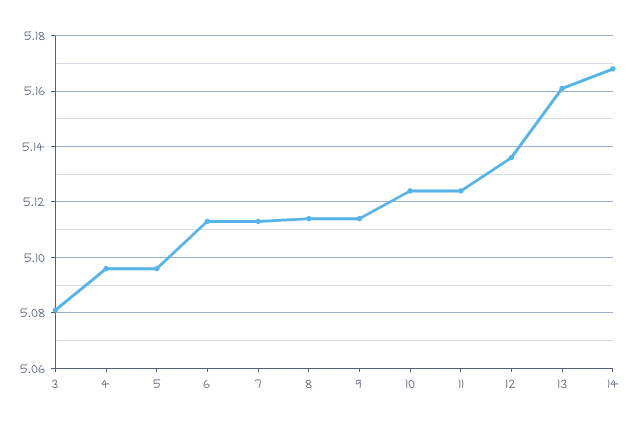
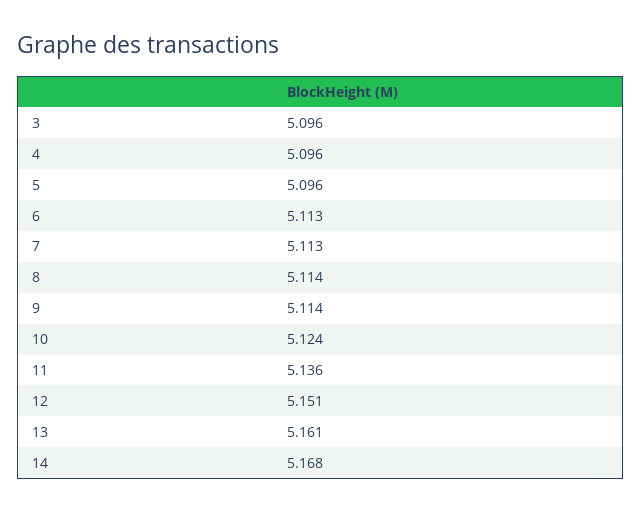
  {
-   "3": 5.08,
+   "3": 5.096,
    "4": 5.096,
    "5": 5.096,
    "6": 5.113,
    "7": 5.113,
    "8": 5.114,
    "9": 5.114,
    "10": 5.124,
-   "11": 5.125,
+   "11": 5.136,
-   "12": 5.135,
+   "12": 5.151,
    "13": 5.161,
    "14": 5.168
  }

